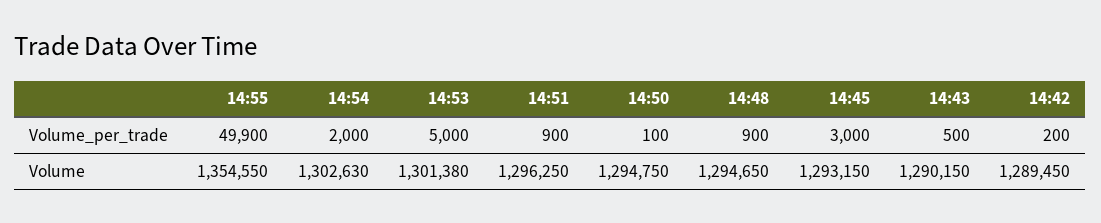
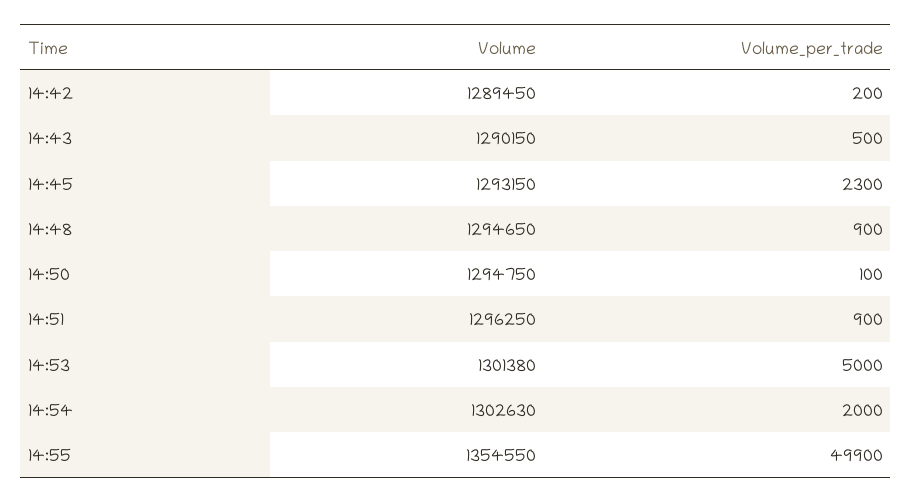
  {
    "14:55": {
      "Volume_per_trade": 49900,
      "Volume": 1354550
    },
    "14:54": {
      "Volume_per_trade": 2000,
      "Volume": 1302630
    },
    "14:53": {
      "Volume_per_trade": 5000,
      "Volume": 1301380
    },
    "14:51": {
      "Volume_per_trade": 900,
      "Volume": 1296250
    },
    "14:50": {
      "Volume_per_trade": 100,
      "Volume": 1294750
    },
    "14:48": {
      "Volume_per_trade": 900,
      "Volume": 1294650
    },
    "14:45": {
-     "Volume_per_trade": 3000,
+     "Volume_per_trade": 2300,
      "Volume": 1293150
    },
    "14:43": {
      "Volume_per_trade": 500,
      "Volume": 1290150
    },
    "14:42": {
      "Volume_per_trade": 200,
      "Volume": 1289450
    }
  }

